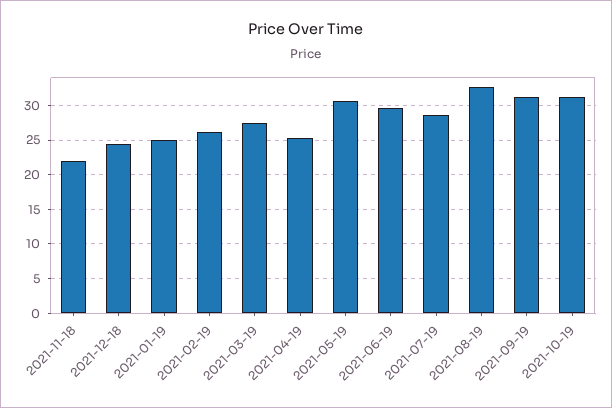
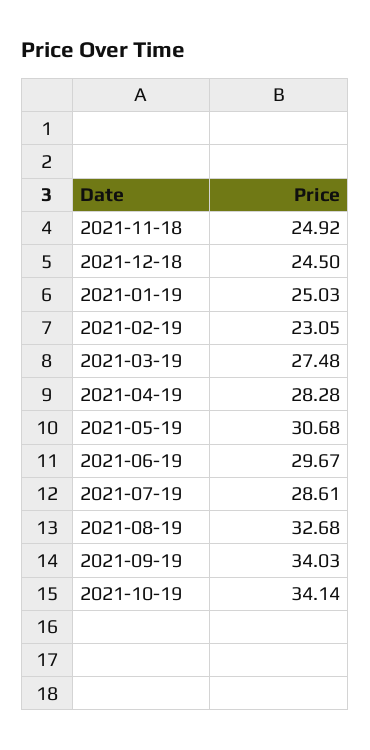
  {
-   "2021-11-18": 22,
+   "2021-11-18": 24.92,
    "2021-12-18": 24.5,
    "2021-01-19": 25.03,
-   "2021-02-19": 26,
+   "2021-02-19": 23.05,
    "2021-03-19": 27.48,
-   "2021-04-19": 25,
+   "2021-04-19": 28.28,
    "2021-05-19": 30.68,
    "2021-06-19": 29.67,
    "2021-07-19": 28.61,
    "2021-08-19": 32.68,
-   "2021-09-19": 31,
+   "2021-09-19": 34.03,
-   "2021-10-19": 31
+   "2021-10-19": 34.14
  }

